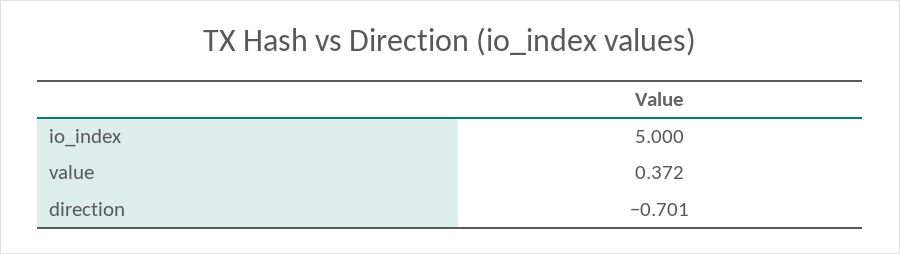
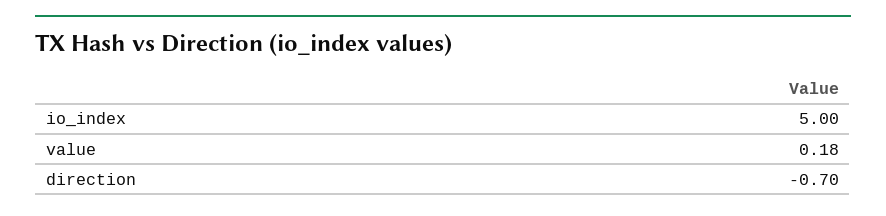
  {
    "io_index": 5,
-   "value": 0.372,
+   "value": 0.18,
    "direction": -0.701
  }

